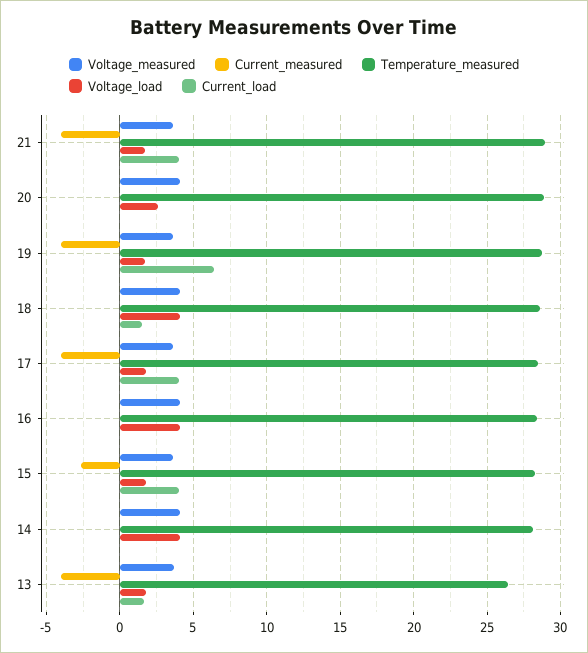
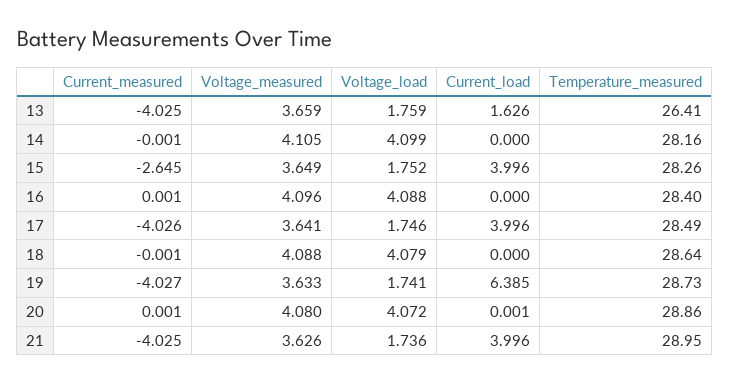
  {
    "Voltage_measured": {
      "21": 3.626,
      "20": 4.08,
      "19": 3.633,
      "18": 4.088,
      "17": 3.641,
      "16": 4.096,
      "15": 3.649,
      "14": 4.105,
      "13": 3.659
    },
    "Current_measured": {
      "21": -4.025,
      "20": 0.001,
      "19": -4.027,
      "18": -0.001,
      "17": -4.026,
      "16": 0.001,
      "15": -2.645,
      "14": -0.001,
      "13": -4.025
    },
    "Temperature_measured": {
      "21": 28.95,
      "20": 28.86,
      "19": 28.73,
      "18": 28.64,
      "17": 28.49,
      "16": 28.4,
      "15": 28.26,
      "14": 28.16,
      "13": 26.41
    },
    "Voltage_load": {
      "21": 1.736,
-     "20": 2.5,
+     "20": 4.072,
      "19": 1.741,
      "18": 4.079,
      "17": 1.746,
      "16": 4.088,
      "15": 1.752,
      "14": 4.099,
      "13": 1.759
    },
    "Current_load": {
      "21": 3.996,
      "20": 0.001,
      "19": 6.385,
-     "18": 1.5,
+     "18": 0,
      "17": 3.996,
      "16": 0,
      "15": 3.996,
      "14": 0,
      "13": 1.626
    }
  }

